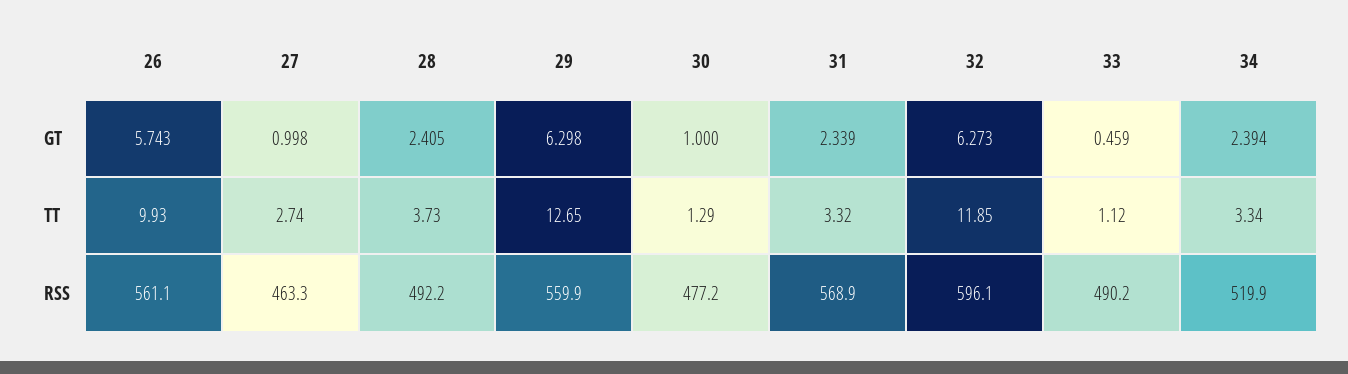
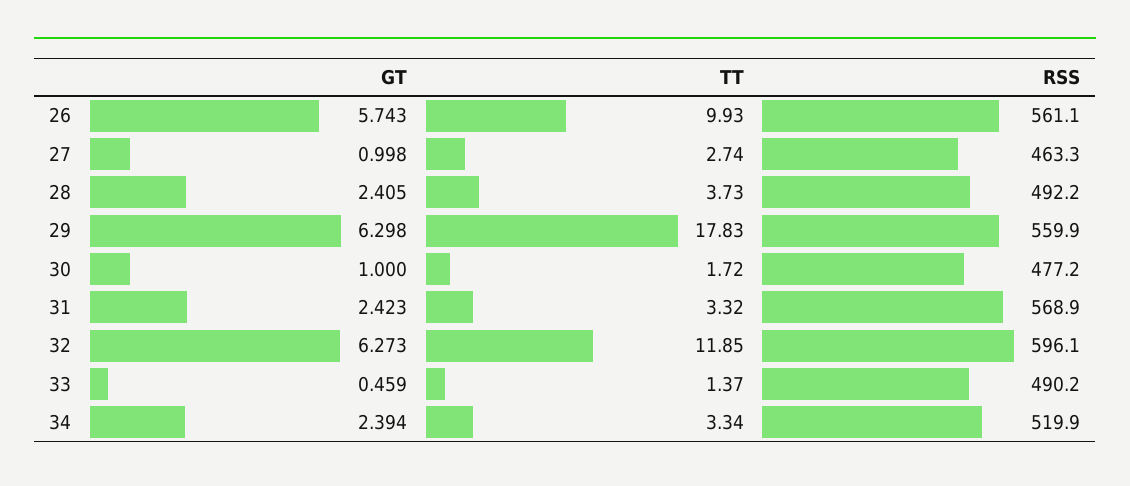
  {
    "26": {
      "GT": 5.743,
      "TT": 9.93,
      "RSS": 561.1
    },
    "27": {
      "GT": 0.998,
      "TT": 2.74,
      "RSS": 463.3
    },
    "28": {
      "GT": 2.405,
      "TT": 3.73,
      "RSS": 492.2
    },
    "29": {
      "GT": 6.298,
-     "TT": 12.65,
+     "TT": 17.83,
      "RSS": 559.9
    },
    "30": {
      "GT": 1,
-     "TT": 1.29,
+     "TT": 1.72,
      "RSS": 477.2
    },
    "31": {
-     "GT": 2.339,
+     "GT": 2.423,
      "TT": 3.32,
      "RSS": 568.9
    },
    "32": {
      "GT": 6.273,
      "TT": 11.85,
      "RSS": 596.1
    },
    "33": {
      "GT": 0.459,
-     "TT": 1.12,
+     "TT": 1.37,
      "RSS": 490.2
    },
    "34": {
      "GT": 2.394,
      "TT": 3.34,
      "RSS": 519.9
    }
  }

